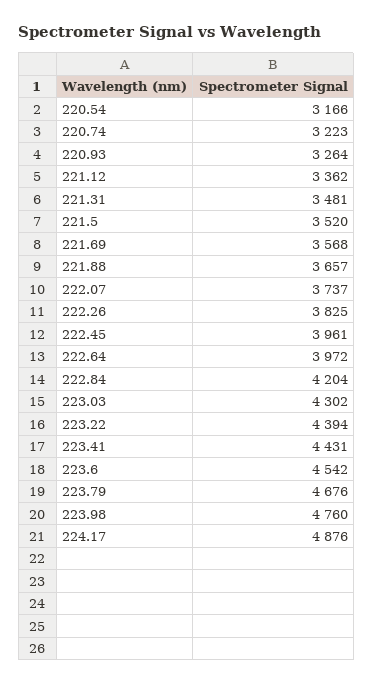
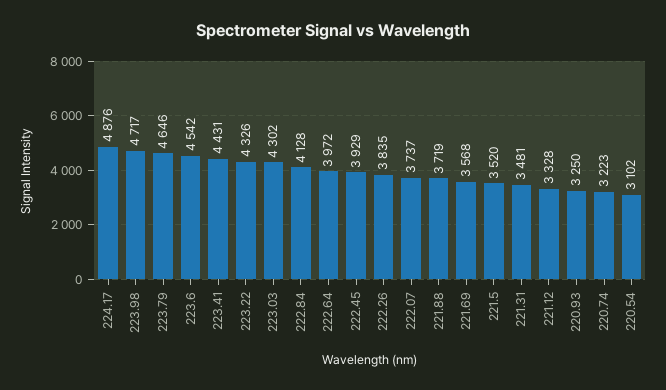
  {
-   "220.54": 3166,
+   "220.54": 3102,
    "220.74": 3223,
-   "220.93": 3264,
+   "220.93": 3250,
-   "221.12": 3362,
+   "221.12": 3328,
    "221.31": 3481,
    "221.5": 3520,
    "221.69": 3568,
-   "221.88": 3657,
+   "221.88": 3719,
    "222.07": 3737,
-   "222.26": 3825,
+   "222.26": 3835,
-   "222.45": 3961,
+   "222.45": 3929,
    "222.64": 3972,
-   "222.84": 4204,
+   "222.84": 4128,
    "223.03": 4302,
-   "223.22": 4394,
+   "223.22": 4326,
    "223.41": 4431,
    "223.6": 4542,
-   "223.79": 4676,
+   "223.79": 4646,
-   "223.98": 4760,
+   "223.98": 4717,
    "224.17": 4876
  }

